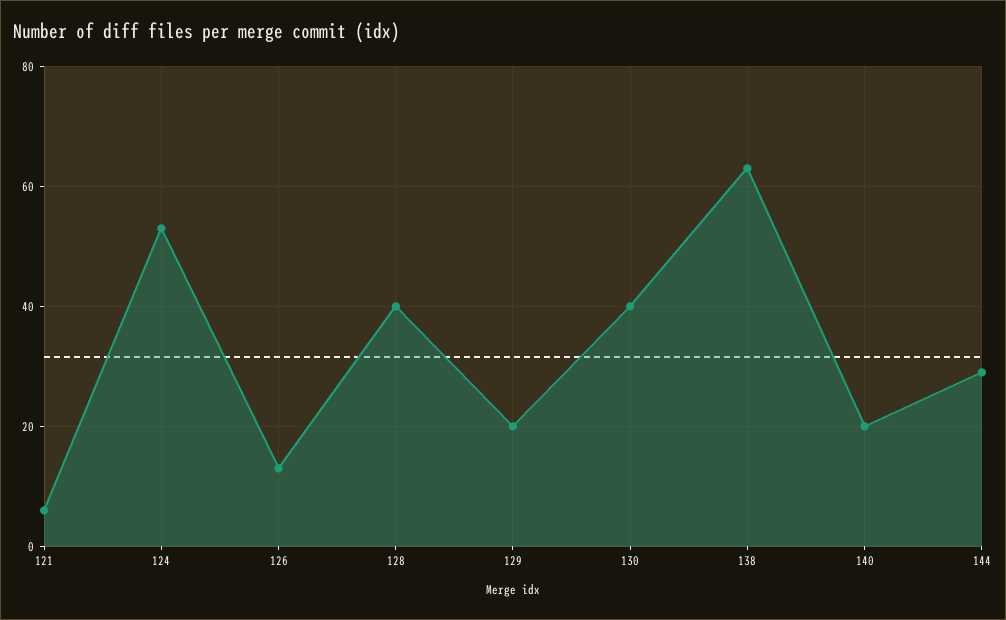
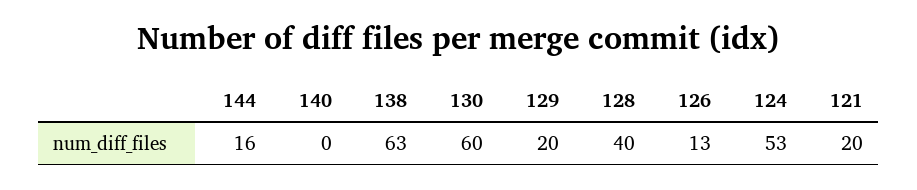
  {
-   "121": 5,
+   "121": 20,
    "124": 53,
    "126": 13,
    "128": 40,
    "129": 20,
-   "130": 40,
+   "130": 60,
    "138": 63,
-   "140": 20,
+   "140": 0,
-   "144": 30
+   "144": 16
  }

